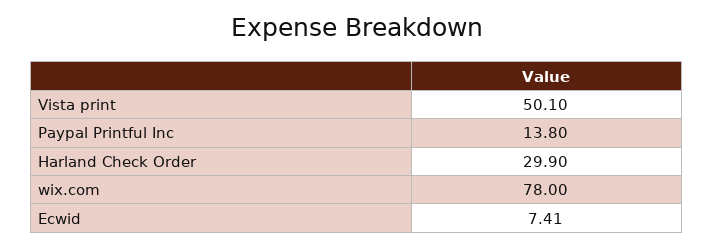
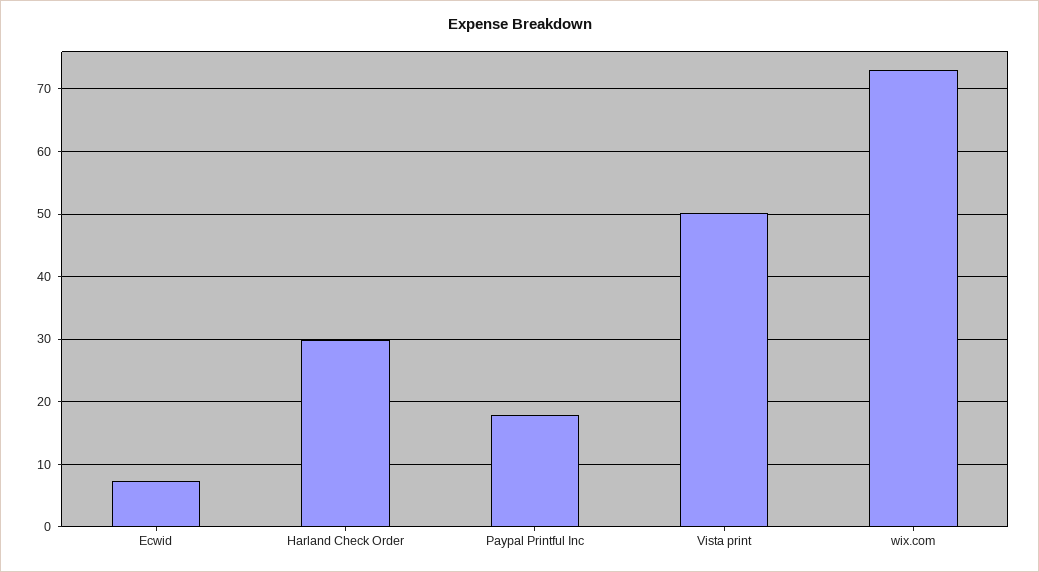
  {
    "Vista print": 50.1,
-   "Paypal Printful Inc": 13.8,
+   "Paypal Printful Inc": 18,
    "Harland Check Order": 29.9,
-   "wix.com": 78,
+   "wix.com": 73,
    "Ecwid": 7.41
  }

